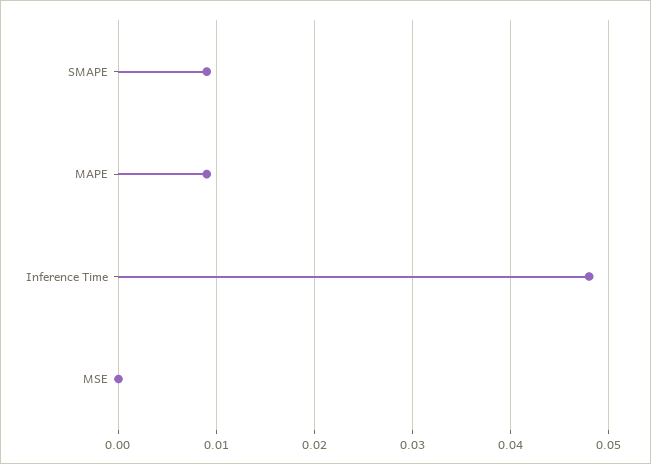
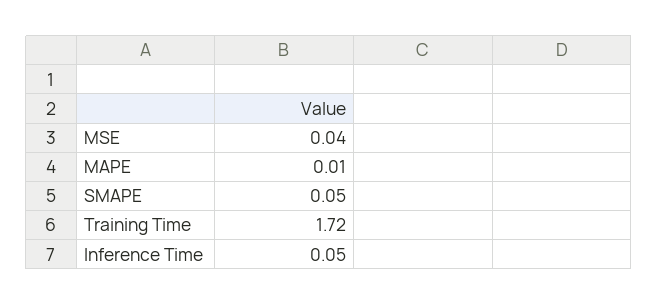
  {
-   "SMAPE": 0.009,
+   "SMAPE": 0.05,
    "MAPE": 0.01,
    "Inference Time": 0.05,
-   "MSE": 0
+   "MSE": 0.04,
+   "Training Time": 1.72
  }

